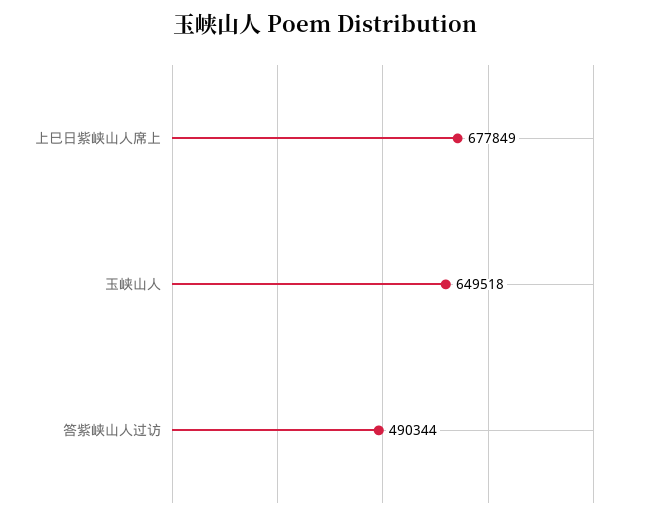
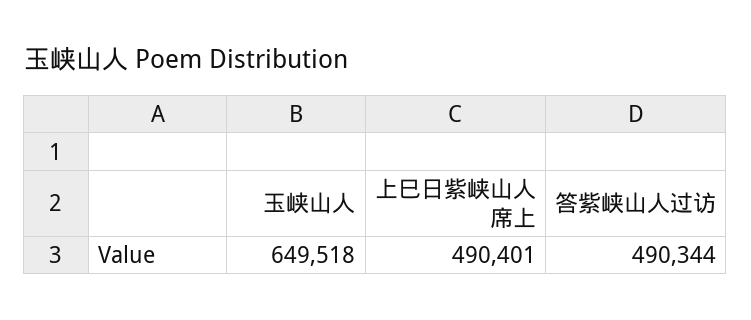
  {
-   "上巳日紫峡山人席上": 677849,
+   "上巳日紫峡山人席上": 490401,
    "玉峡山人": 649518,
    "答紫峡山人过访": 490344
  }

